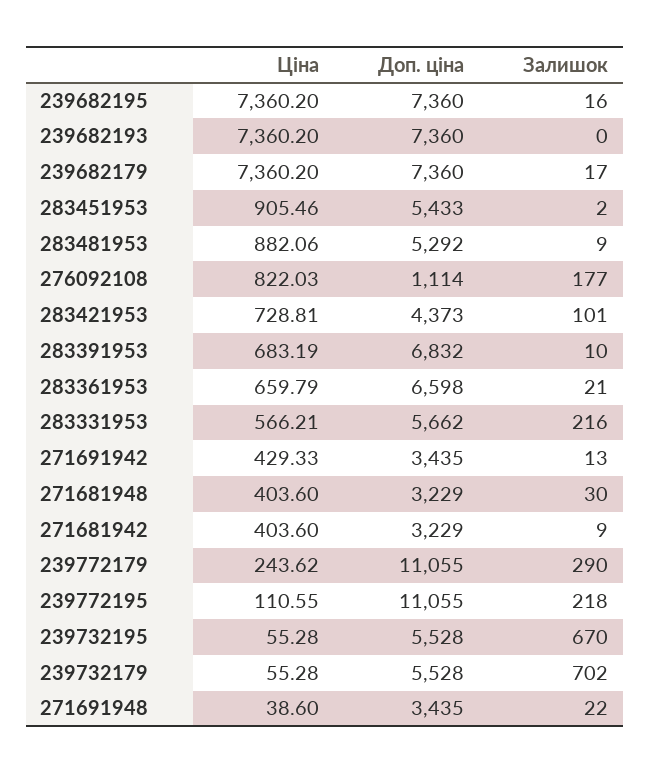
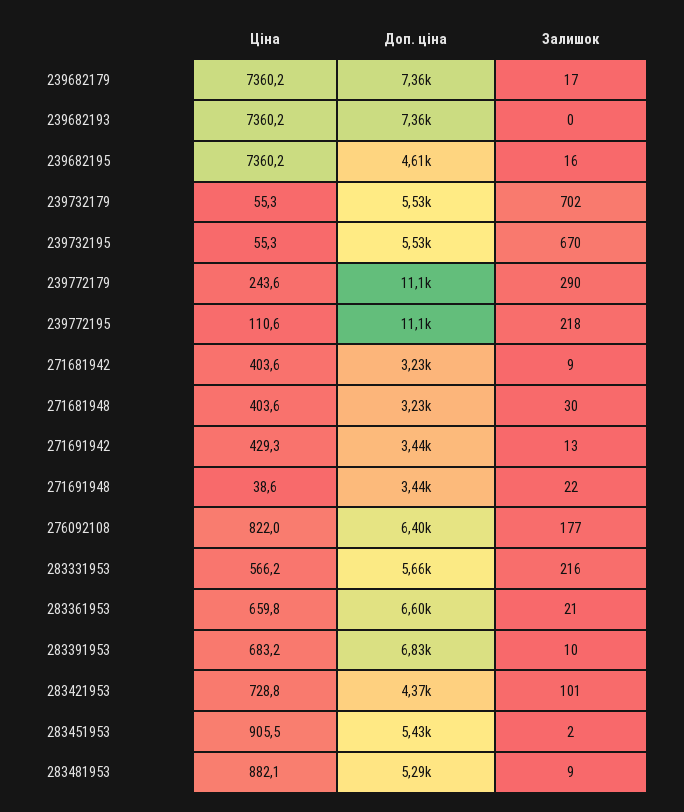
  {
    "Ціна": {
      "239682195": 7360.2,
      "239682193": 7360.2,
      "239682179": 7360.2,
      "283451953": 905.46,
      "283481953": 882.06,
      "276092108": 822.03,
      "283421953": 728.81,
      "283391953": 683.19,
      "283361953": 659.79,
      "283331953": 566.21,
      "271691942": 429.33,
      "271681948": 403.6,
      "271681942": 403.6,
      "239772179": 243.62,
      "239772195": 110.55,
      "239732195": 55.28,
      "239732179": 55.28,
      "271691948": 38.6
    },
    "Доп. ціна": {
-     "239682195": 7360,
+     "239682195": 4610,
      "239682193": 7360,
      "239682179": 7360,
      "283451953": 5433,
      "283481953": 5292,
-     "276092108": 1114,
+     "276092108": 6400,
      "283421953": 4373,
      "283391953": 6832,
      "283361953": 6598,
      "283331953": 5662,
      "271691942": 3435,
      "271681948": 3229,
      "271681942": 3229,
      "239772179": 11055,
      "239772195": 11055,
      "239732195": 5528,
      "239732179": 5528,
      "271691948": 3435
    },
    "Залишок": {
      "239682195": 16,
      "239682193": 0,
      "239682179": 17,
      "283451953": 2,
      "283481953": 9,
      "276092108": 177,
      "283421953": 101,
      "283391953": 10,
      "283361953": 21,
      "283331953": 216,
      "271691942": 13,
      "271681948": 30,
      "271681942": 9,
      "239772179": 290,
      "239772195": 218,
      "239732195": 670,
      "239732179": 702,
      "271691948": 22
    }
  }

